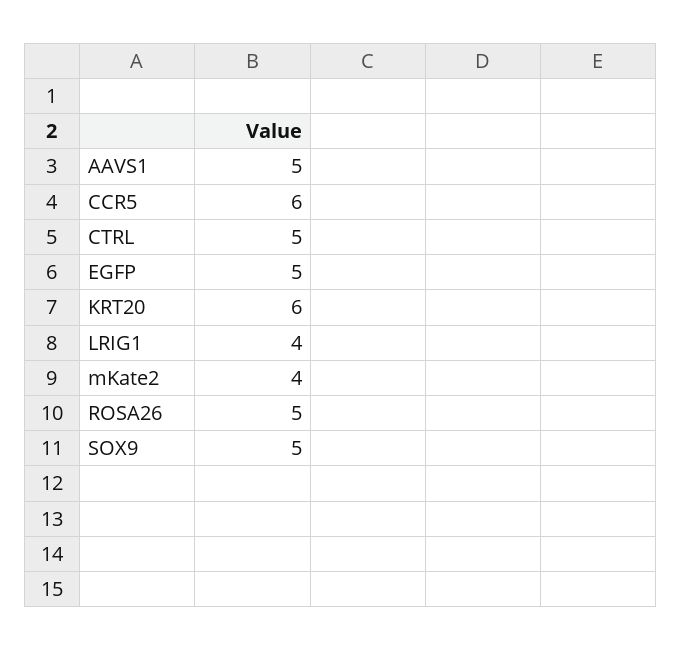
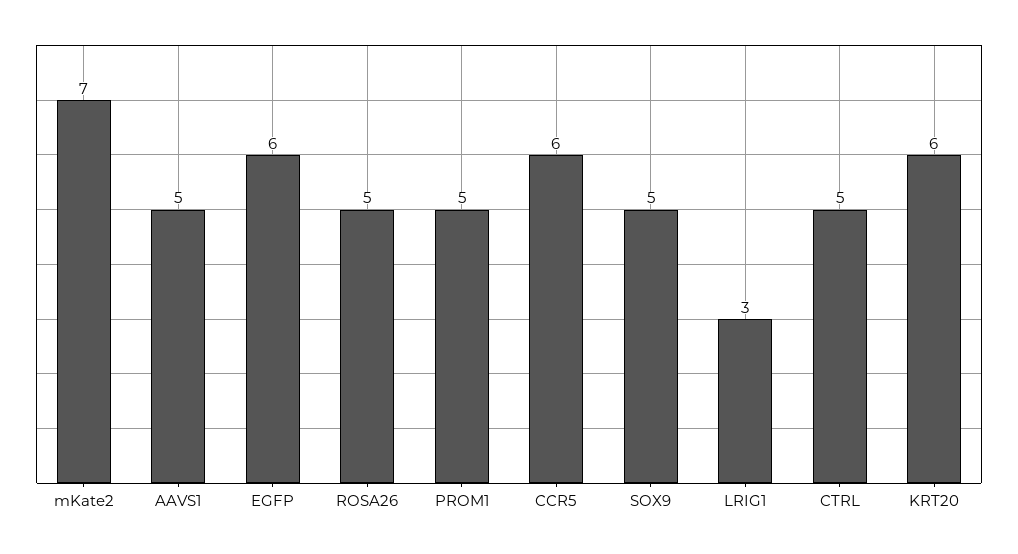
  {
    "AAVS1": 5,
    "CCR5": 6,
    "CTRL": 5,
-   "EGFP": 5,
+   "EGFP": 6,
    "KRT20": 6,
-   "LRIG1": 4,
+   "LRIG1": 3,
-   "mKate2": 4,
+   "mKate2": 7,
    "ROSA26": 5,
-   "SOX9": 5
+   "SOX9": 5,
+   "PROM1": 5
  }

